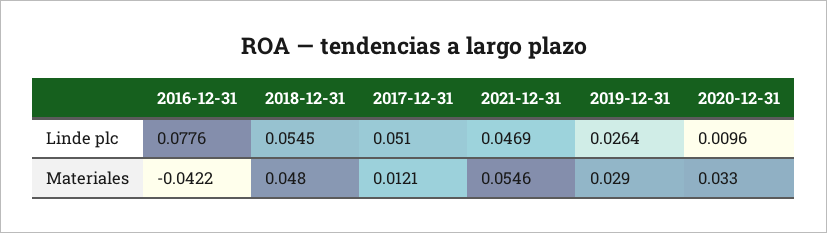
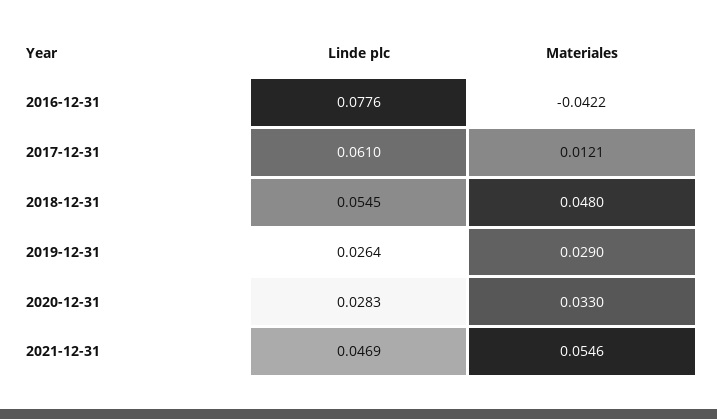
  {
    "2016-12-31": {
      "Linde plc": 0.0776,
      "Materiales": -0.0422
    },
    "2018-12-31": {
      "Linde plc": 0.0545,
      "Materiales": 0.048
    },
    "2017-12-31": {
-     "Linde plc": 0.051,
+     "Linde plc": 0.061,
      "Materiales": 0.0121
    },
    "2021-12-31": {
      "Linde plc": 0.0469,
      "Materiales": 0.0546
    },
    "2019-12-31": {
      "Linde plc": 0.0264,
      "Materiales": 0.029
    },
    "2020-12-31": {
-     "Linde plc": 0.0096,
+     "Linde plc": 0.0283,
      "Materiales": 0.033
    }
  }

